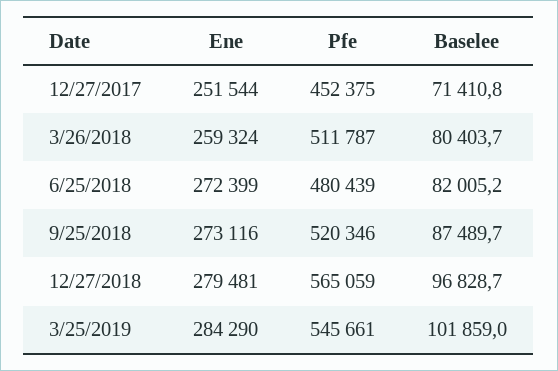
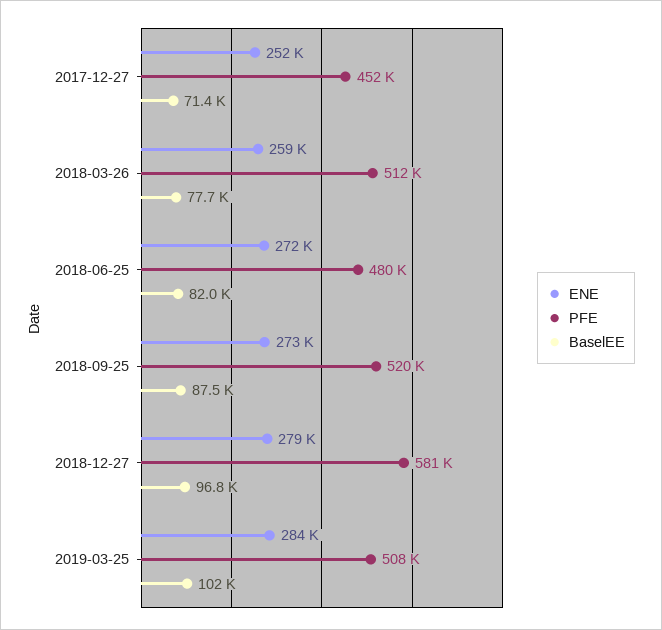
  {
    "Ene": {
      "12/27/2017": 251544,
      "3/26/2018": 259324,
      "6/25/2018": 272399,
      "9/25/2018": 273116,
      "12/27/2018": 279481,
      "3/25/2019": 284290
    },
    "Pfe": {
      "12/27/2017": 452375,
      "3/26/2018": 511787,
      "6/25/2018": 480439,
      "9/25/2018": 520346,
-     "12/27/2018": 565059,
+     "12/27/2018": 581000,
-     "3/25/2019": 545661
+     "3/25/2019": 508000
    },
    "Baselee": {
      "12/27/2017": 71410.8,
-     "3/26/2018": 80403.7,
+     "3/26/2018": 77700,
      "6/25/2018": 82005.2,
      "9/25/2018": 87489.7,
      "12/27/2018": 96828.7,
      "3/25/2019": 101859
    }
  }

